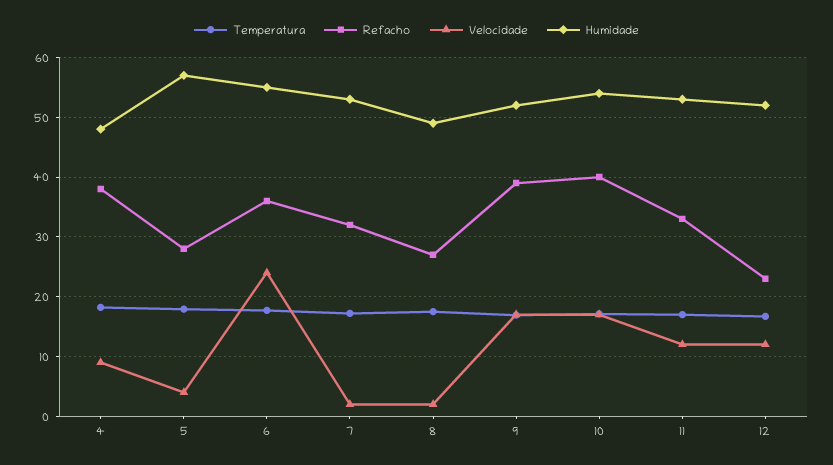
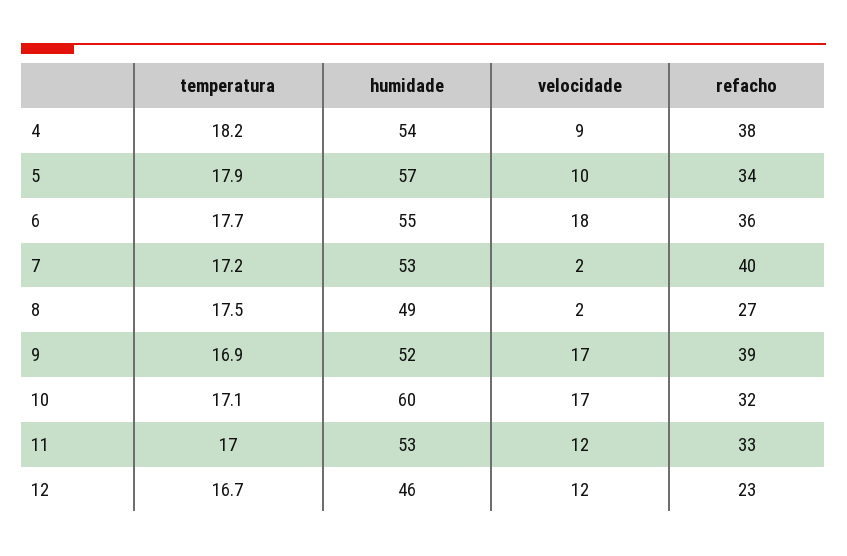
  {
    "Temperatura": {
      "4": 18.2,
      "5": 17.9,
      "6": 17.7,
      "7": 17.2,
      "8": 17.5,
      "9": 16.9,
      "10": 17.1,
      "11": 17,
      "12": 16.7
    },
    "Refacho": {
      "4": 38,
-     "5": 28,
+     "5": 34,
      "6": 36,
-     "7": 32,
+     "7": 40,
      "8": 27,
      "9": 39,
-     "10": 40,
+     "10": 32,
      "11": 33,
      "12": 23
    },
    "Velocidade": {
      "4": 9,
-     "5": 4,
+     "5": 10,
-     "6": 24,
+     "6": 18,
      "7": 2,
      "8": 2,
      "9": 17,
      "10": 17,
      "11": 12,
      "12": 12
    },
    "Humidade": {
-     "4": 48,
+     "4": 54,
      "5": 57,
      "6": 55,
      "7": 53,
      "8": 49,
      "9": 52,
-     "10": 54,
+     "10": 60,
      "11": 53,
-     "12": 52
+     "12": 46
    }
  }

